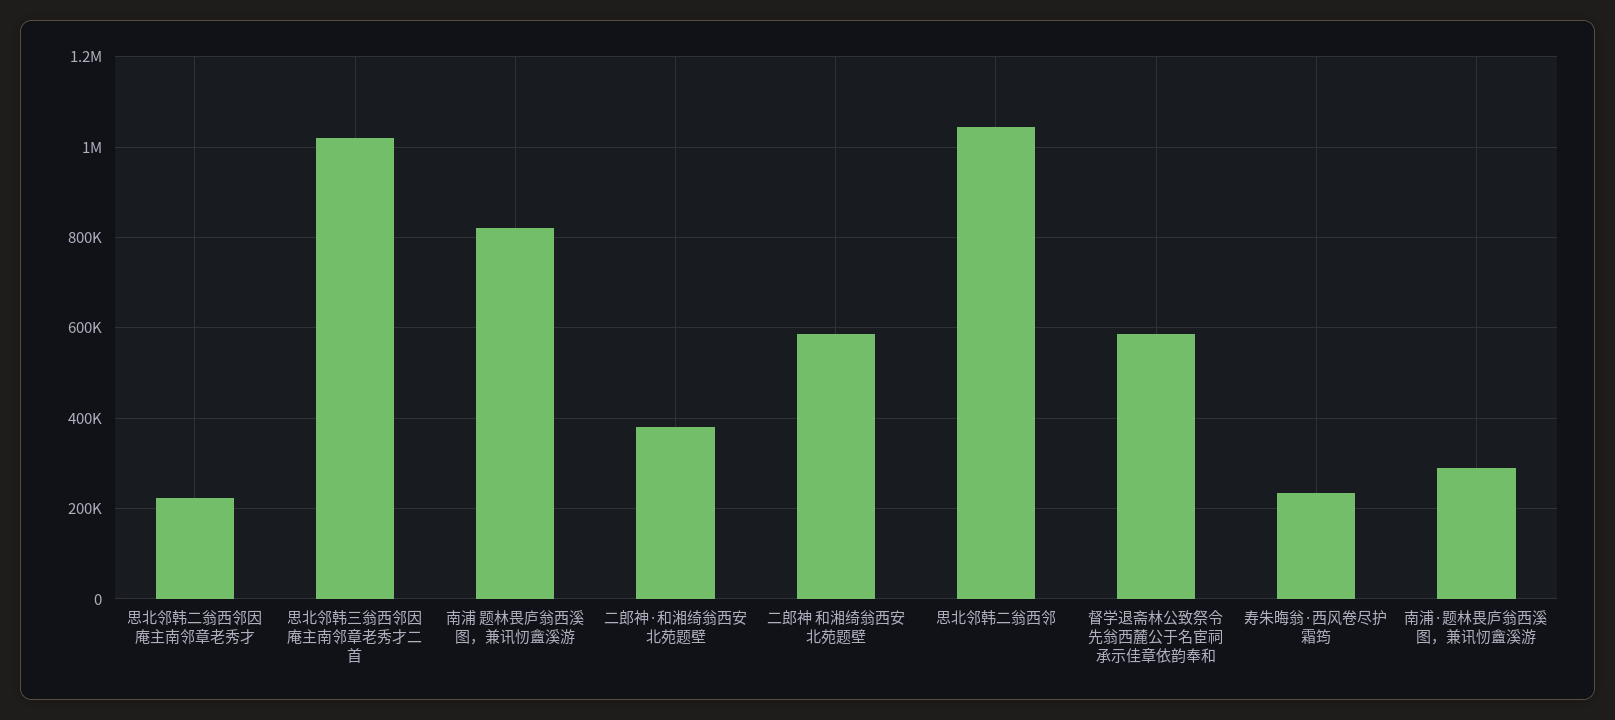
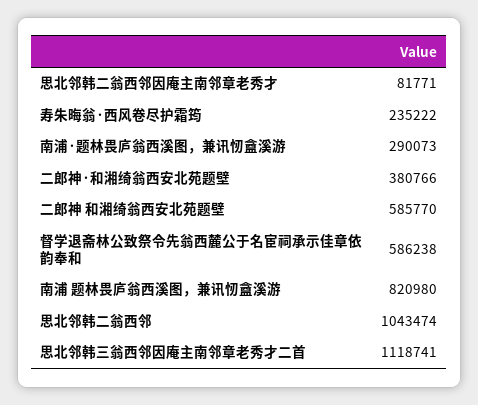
  {
-   "思北邻韩二翁西邻因庵主南邻章老秀才": 220000,
+   "思北邻韩二翁西邻因庵主南邻章老秀才": 81771,
-   "思北邻韩三翁西邻因庵主南邻章老秀才二首": 1020000,
+   "思北邻韩三翁西邻因庵主南邻章老秀才二首": 1118741,
    "南浦 题林畏庐翁西溪图，兼讯㣼盦溪游": 820980,
    "二郎神·和湘绮翁西安北苑题壁": 380766,
    "二郎神 和湘绮翁西安北苑题壁": 585770,
    "思北邻韩二翁西邻": 1043474,
    "督学退斋林公致祭令先翁西麓公于名宦祠承示佳章依韵奉和": 586238,
    "寿朱晦翁·西风卷尽护霜筠": 235222,
    "南浦·题林畏庐翁西溪图，兼讯㣼盦溪游": 290073
  }

